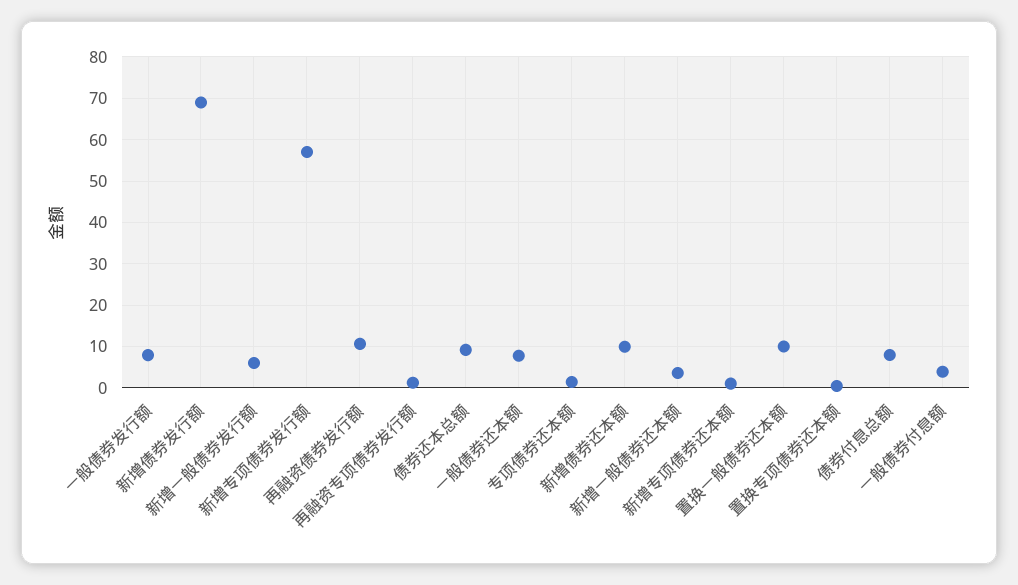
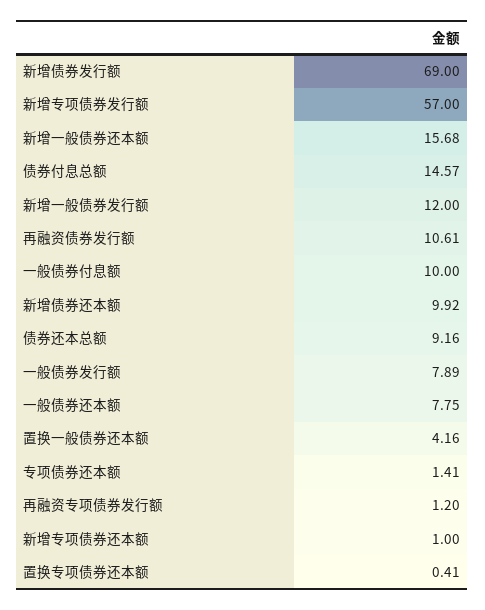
  {
    "一般债券发行额": 7.89,
    "新增债券发行额": 69,
-   "新增一般债券发行额": 6,
+   "新增一般债券发行额": 12,
    "新增专项债券发行额": 57,
    "再融资债券发行额": 10.61,
    "再融资专项债券发行额": 1.2,
    "债券还本总额": 9.16,
    "一般债券还本额": 7.75,
    "专项债券还本额": 1.41,
    "新增债券还本额": 9.92,
-   "新增一般债券还本额": 4,
+   "新增一般债券还本额": 15.68,
    "新增专项债券还本额": 1,
-   "置换一般债券还本额": 10,
+   "置换一般债券还本额": 4.16,
    "置换专项债券还本额": 0.41,
-   "债券付息总额": 8,
+   "债券付息总额": 14.57,
-   "一般债券付息额": 4
+   "一般债券付息额": 10
  }

